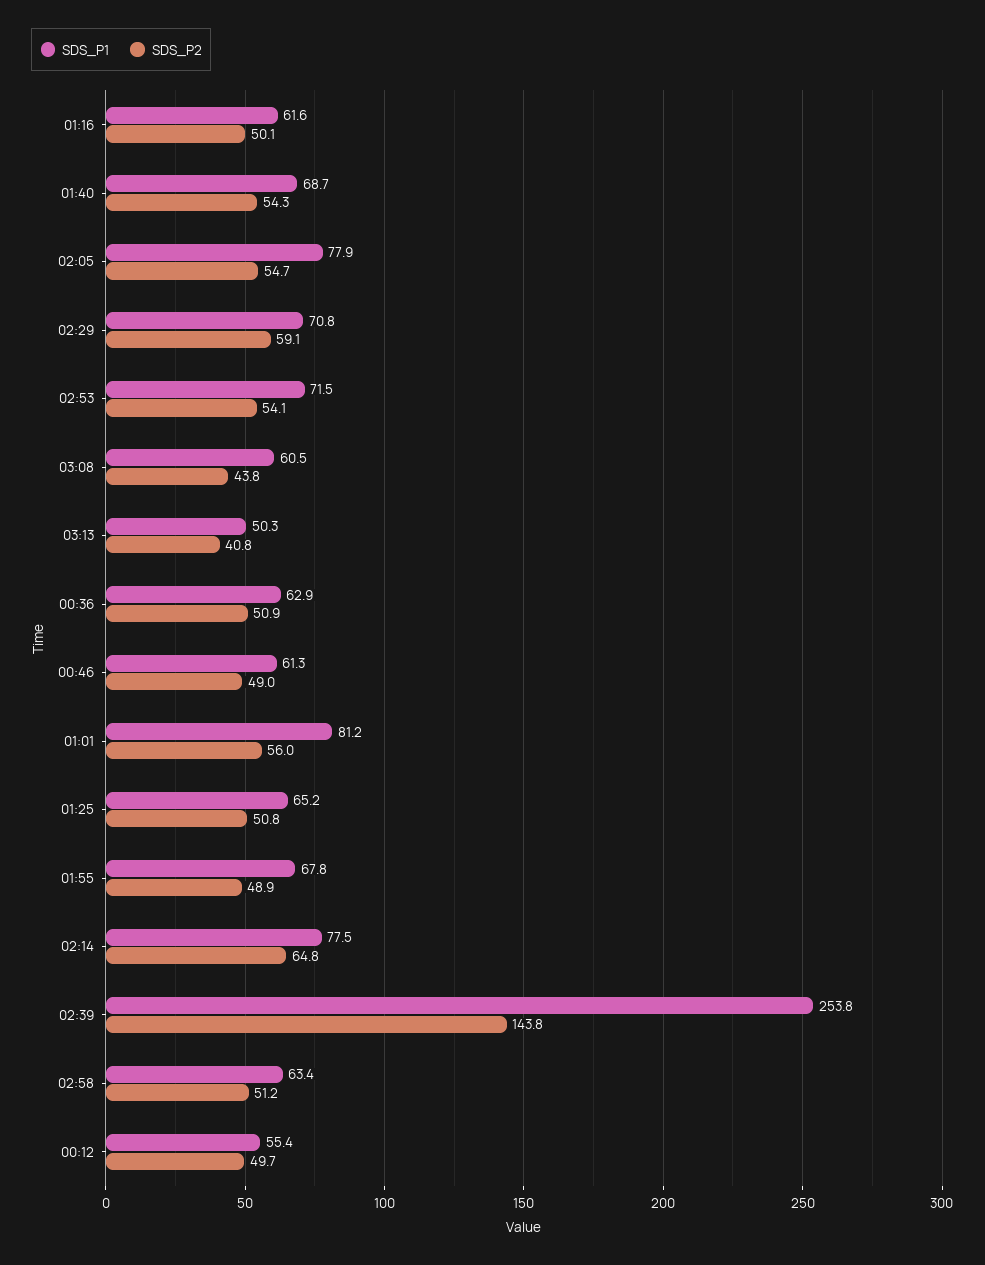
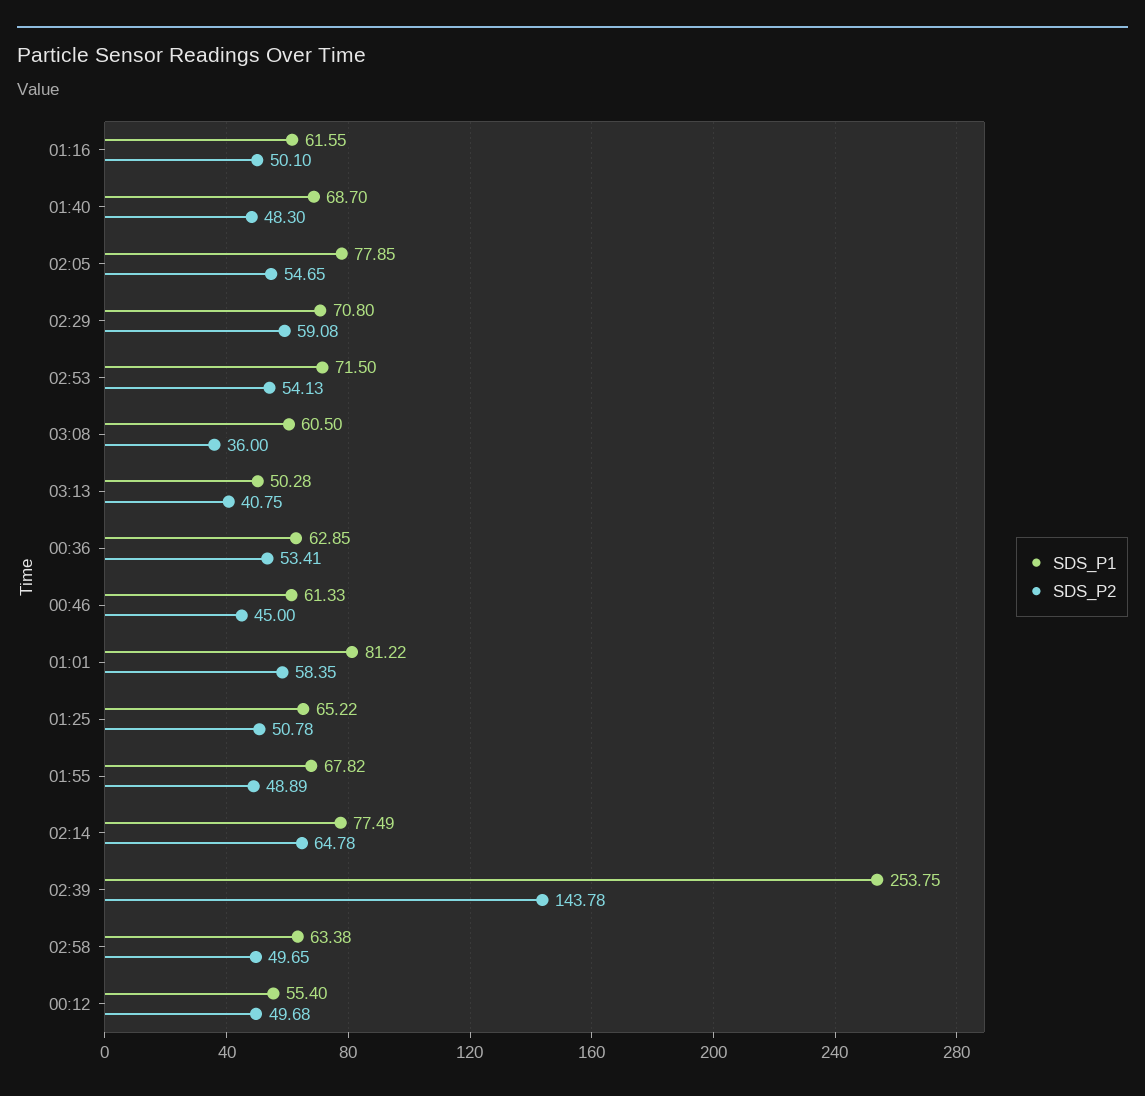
  {
    "SDS_P1": {
      "01:16": 61.55,
      "01:40": 68.7,
      "02:05": 77.85,
      "02:29": 70.8,
      "02:53": 71.5,
      "03:08": 60.5,
      "03:13": 50.28,
      "00:36": 62.85,
      "00:46": 61.33,
      "01:01": 81.22,
      "01:25": 65.22,
      "01:55": 67.82,
      "02:14": 77.49,
      "02:39": 253.75,
      "02:58": 63.38,
      "00:12": 55.4
    },
    "SDS_P2": {
      "01:16": 50.1,
-     "01:40": 54.3,
+     "01:40": 48.3,
      "02:05": 54.65,
      "02:29": 59.08,
      "02:53": 54.13,
-     "03:08": 43.8,
+     "03:08": 36,
      "03:13": 40.75,
-     "00:36": 50.9,
+     "00:36": 53.41,
-     "00:46": 49,
+     "00:46": 45,
-     "01:01": 56,
+     "01:01": 58.35,
      "01:25": 50.78,
      "01:55": 48.89,
      "02:14": 64.78,
      "02:39": 143.78,
-     "02:58": 51.2,
+     "02:58": 49.65,
      "00:12": 49.68
    }
  }

